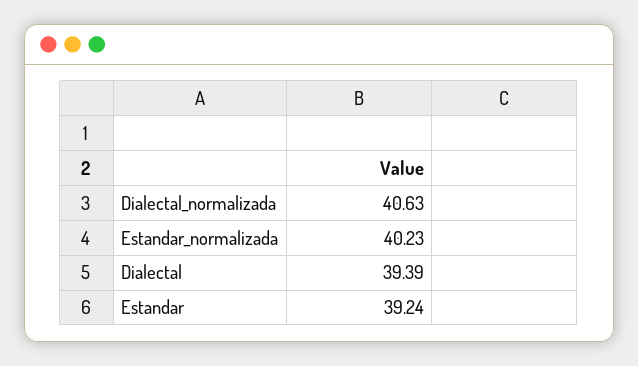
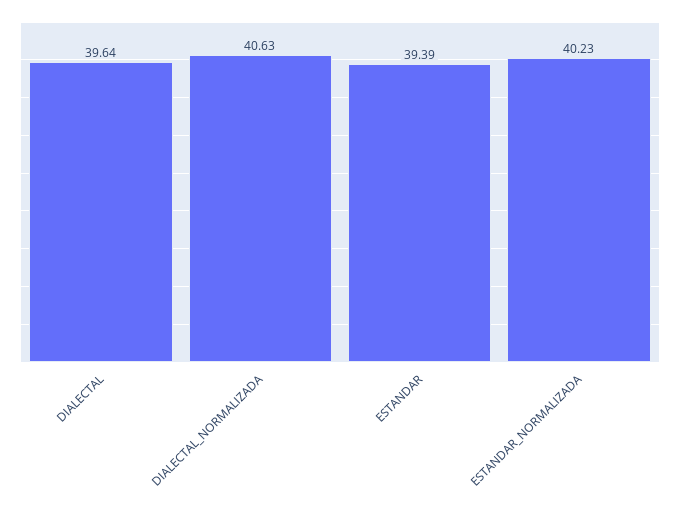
  {
    "Dialectal_normalizada": 40.63,
    "Estandar_normalizada": 40.23,
-   "Dialectal": 39.39,
+   "Dialectal": 39.64,
-   "Estandar": 39.24
+   "Estandar": 39.39
  }

